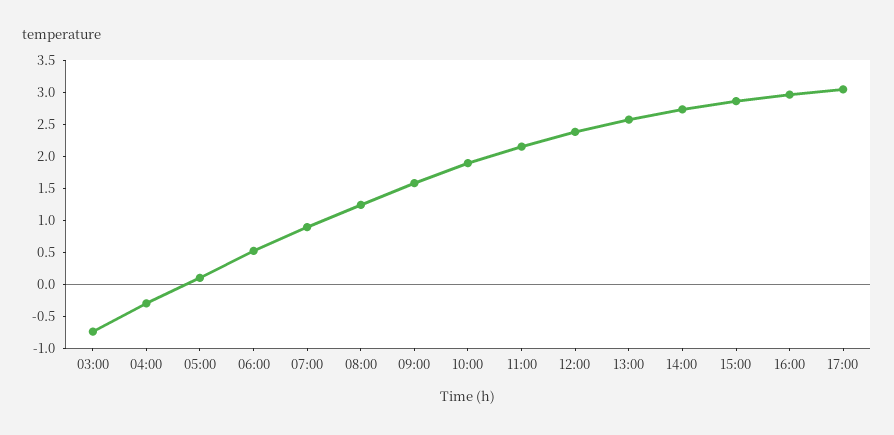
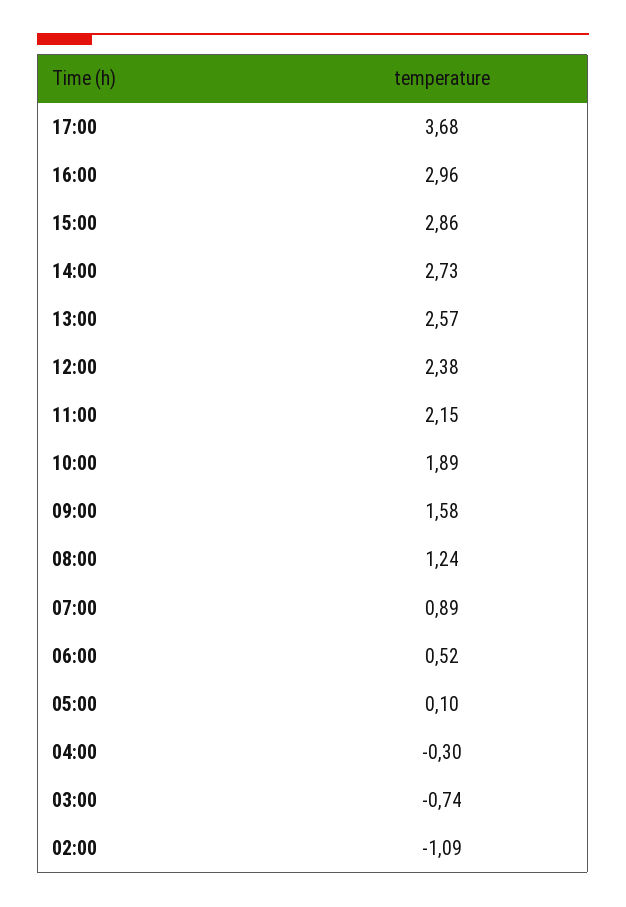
  {
    "03:00": -0.74,
    "04:00": -0.3,
    "05:00": 0.1,
    "06:00": 0.52,
    "07:00": 0.89,
    "08:00": 1.24,
    "09:00": 1.58,
    "10:00": 1.89,
    "11:00": 2.15,
    "12:00": 2.38,
    "13:00": 2.57,
    "14:00": 2.73,
    "15:00": 2.86,
    "16:00": 2.96,
-   "17:00": 3
+   "17:00": 3.68,
+   "02:00": -1.09
  }

